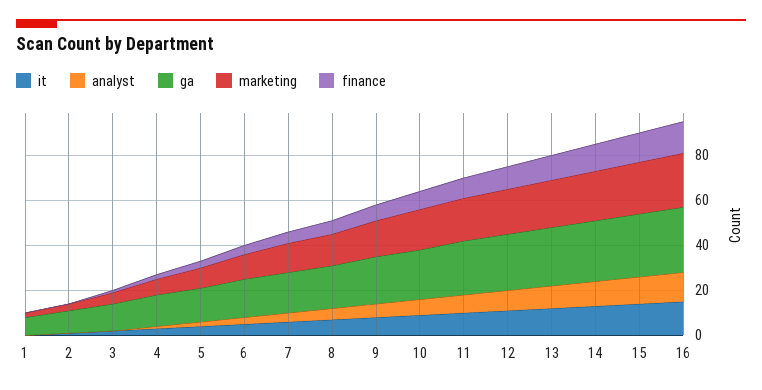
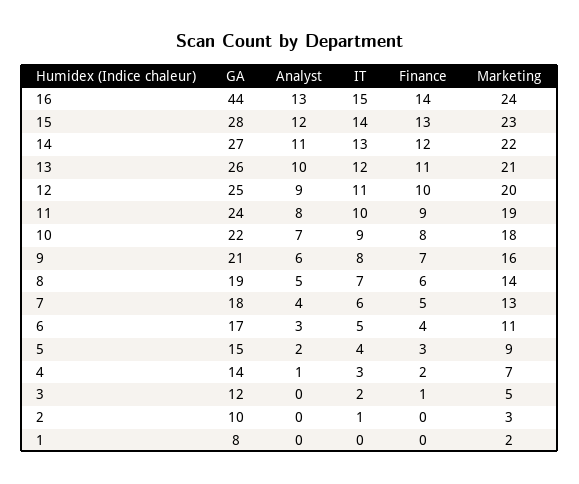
  {
    "it": {
      "1": 0,
      "2": 1,
      "3": 2,
      "4": 3,
      "5": 4,
      "6": 5,
      "7": 6,
      "8": 7,
      "9": 8,
      "10": 9,
      "11": 10,
      "12": 11,
      "13": 12,
      "14": 13,
      "15": 14,
      "16": 15
    },
    "analyst": {
      "1": 0,
      "2": 0,
      "3": 0,
      "4": 1,
      "5": 2,
      "6": 3,
      "7": 4,
      "8": 5,
      "9": 6,
      "10": 7,
      "11": 8,
      "12": 9,
      "13": 10,
      "14": 11,
      "15": 12,
      "16": 13
    },
    "ga": {
      "1": 8,
      "2": 10,
      "3": 12,
      "4": 14,
      "5": 15,
      "6": 17,
      "7": 18,
      "8": 19,
      "9": 21,
      "10": 22,
      "11": 24,
      "12": 25,
      "13": 26,
      "14": 27,
      "15": 28,
-     "16": 30
+     "16": 44
    },
    "marketing": {
      "1": 2,
      "2": 3,
      "3": 5,
      "4": 7,
      "5": 9,
      "6": 11,
      "7": 13,
      "8": 14,
      "9": 16,
      "10": 18,
      "11": 19,
      "12": 20,
      "13": 21,
      "14": 22,
      "15": 23,
      "16": 24
    },
    "finance": {
      "1": 0,
      "2": 0,
      "3": 1,
      "4": 2,
      "5": 3,
      "6": 4,
      "7": 5,
      "8": 6,
      "9": 7,
      "10": 8,
      "11": 9,
      "12": 10,
      "13": 11,
      "14": 12,
      "15": 13,
      "16": 14
    }
  }

